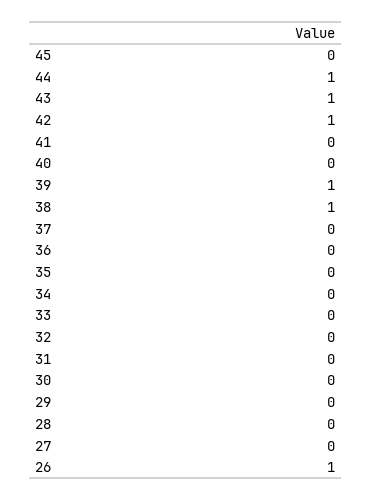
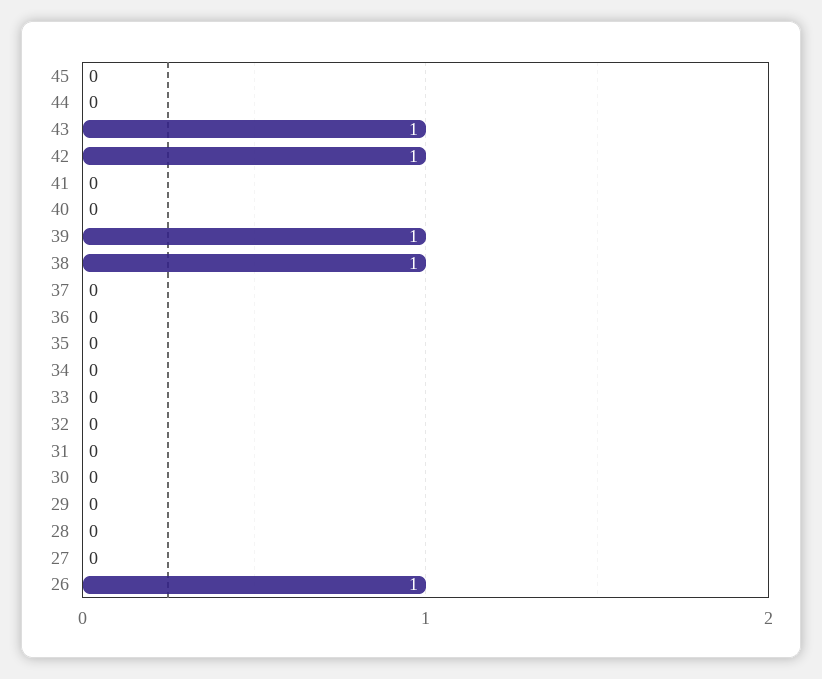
  {
    "45": 0,
-   "44": 1,
+   "44": 0,
    "43": 1,
    "42": 1,
    "41": 0,
    "40": 0,
    "39": 1,
    "38": 1,
    "37": 0,
    "36": 0,
    "35": 0,
    "34": 0,
    "33": 0,
    "32": 0,
    "31": 0,
    "30": 0,
    "29": 0,
    "28": 0,
    "27": 0,
    "26": 1
  }

